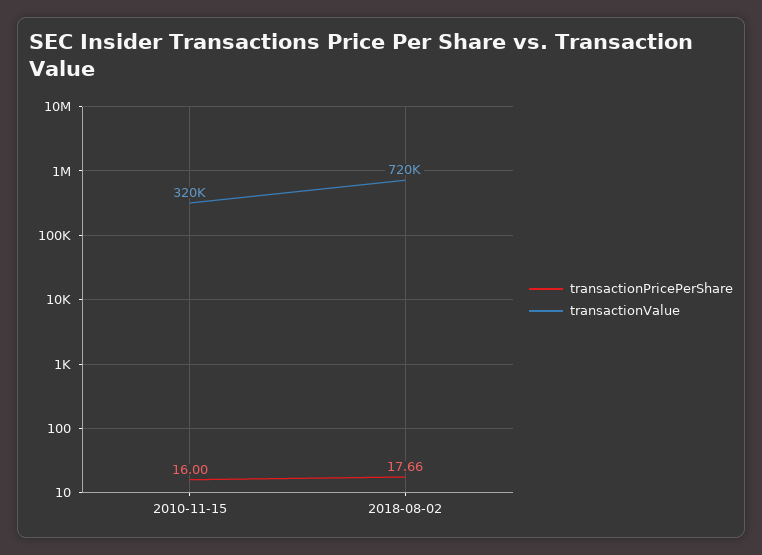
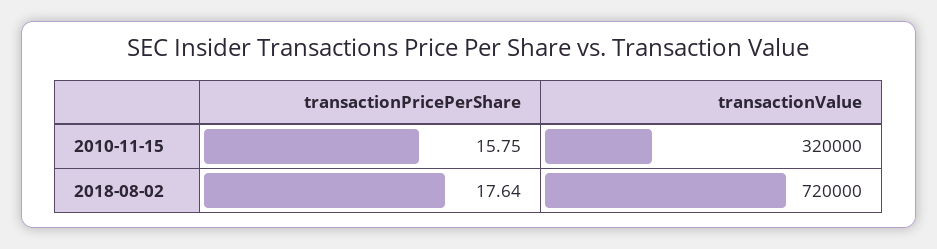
  {
    "transactionPricePerShare": {
-     "2010-11-15": 16,
+     "2010-11-15": 15.75,
-     "2018-08-02": 17.66
+     "2018-08-02": 17.64
    },
    "transactionValue": {
      "2010-11-15": 320000,
      "2018-08-02": 720000
    }
  }

